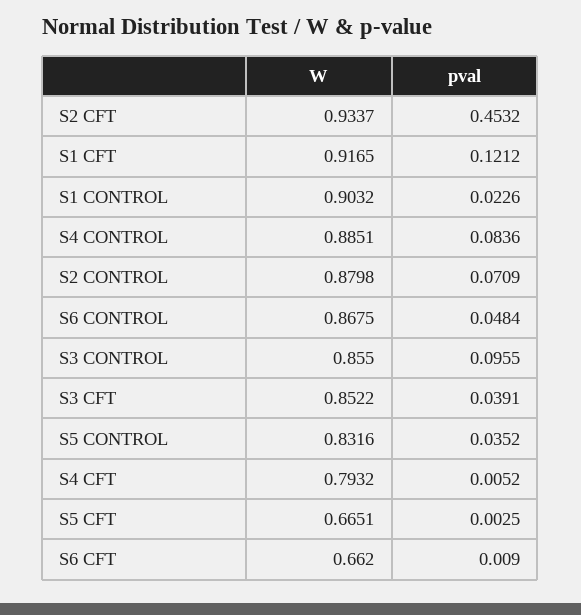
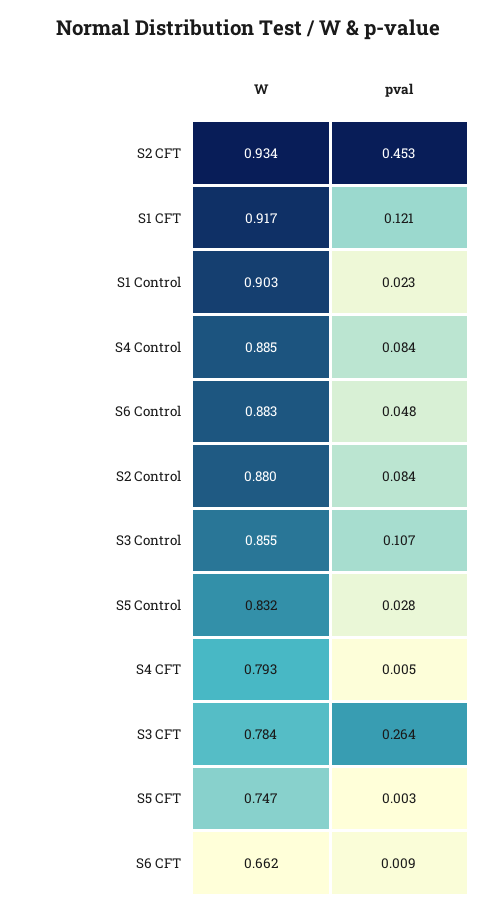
  {
    "W": {
      "S2 CFT": 0.9337,
      "S1 CFT": 0.9165,
      "S1 CONTROL": 0.9032,
      "S4 CONTROL": 0.8851,
      "S2 CONTROL": 0.8798,
-     "S6 CONTROL": 0.8675,
+     "S6 CONTROL": 0.883,
      "S3 CONTROL": 0.855,
-     "S3 CFT": 0.8522,
+     "S3 CFT": 0.784,
      "S5 CONTROL": 0.8316,
      "S4 CFT": 0.7932,
-     "S5 CFT": 0.6651,
+     "S5 CFT": 0.747,
      "S6 CFT": 0.662
    },
    "pval": {
      "S2 CFT": 0.4532,
      "S1 CFT": 0.1212,
      "S1 CONTROL": 0.0226,
      "S4 CONTROL": 0.0836,
-     "S2 CONTROL": 0.0709,
+     "S2 CONTROL": 0.084,
      "S6 CONTROL": 0.0484,
-     "S3 CONTROL": 0.0955,
+     "S3 CONTROL": 0.107,
-     "S3 CFT": 0.0391,
+     "S3 CFT": 0.264,
-     "S5 CONTROL": 0.0352,
+     "S5 CONTROL": 0.028,
      "S4 CFT": 0.0052,
      "S5 CFT": 0.0025,
      "S6 CFT": 0.009
    }
  }

